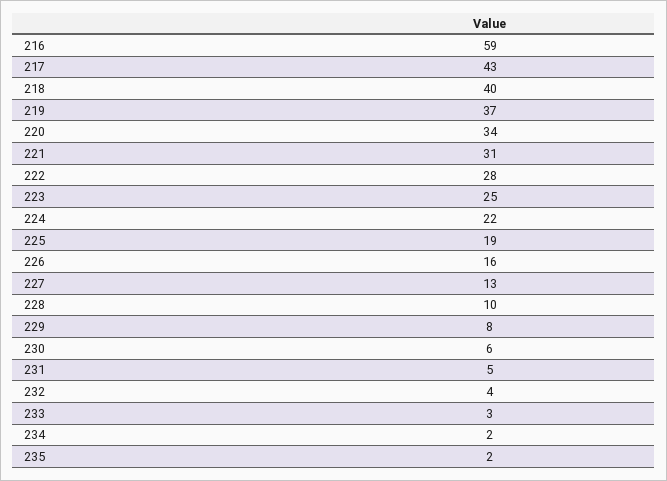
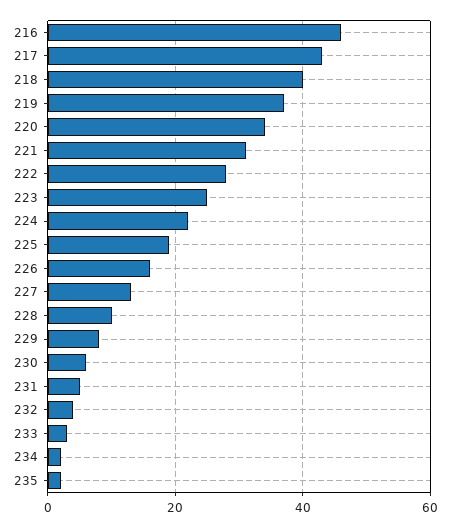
  {
-   "216": 59,
+   "216": 45,
    "217": 43,
    "218": 40,
    "219": 37,
    "220": 34,
    "221": 31,
    "222": 28,
    "223": 25,
    "224": 22,
    "225": 19,
    "226": 16,
    "227": 13,
    "228": 10,
    "229": 8,
    "230": 6,
    "231": 5,
    "232": 4,
    "233": 3,
    "234": 2,
    "235": 2
  }

